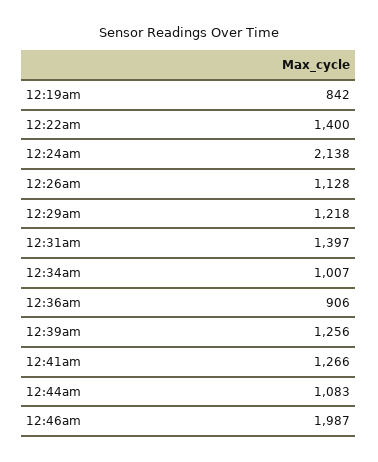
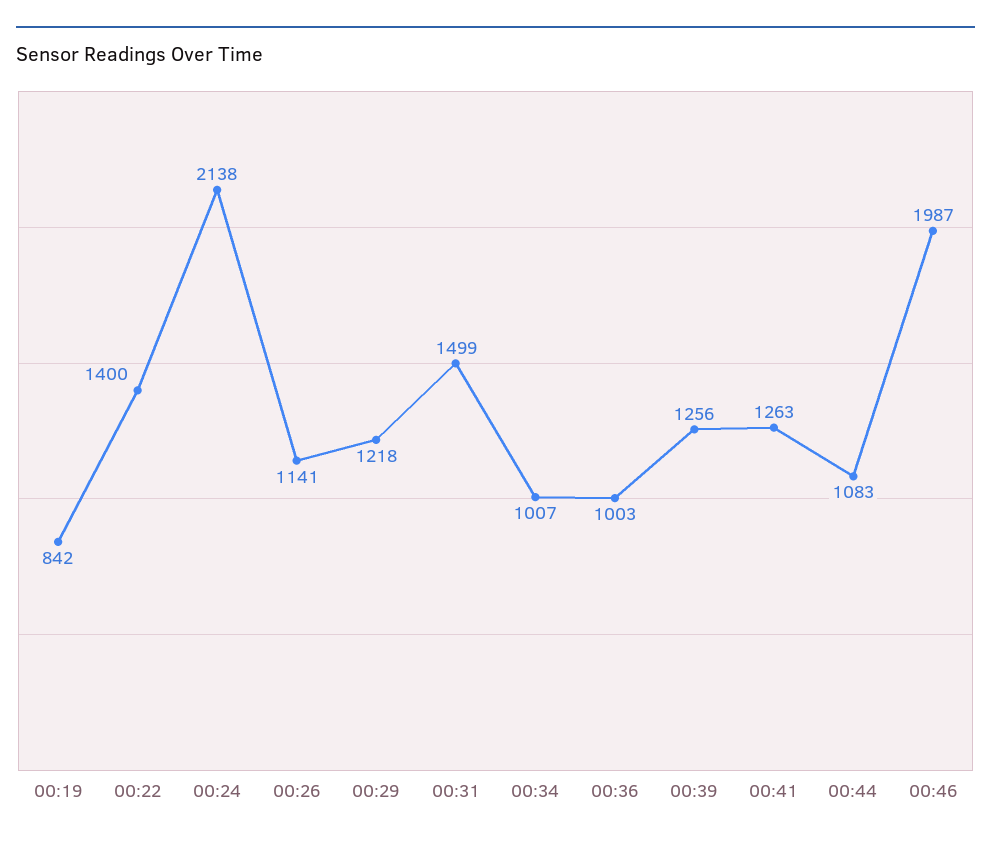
  {
    "12:19am": 842,
    "12:22am": 1400,
    "12:24am": 2138,
-   "12:26am": 1128,
+   "12:26am": 1141,
    "12:29am": 1218,
-   "12:31am": 1397,
+   "12:31am": 1499,
    "12:34am": 1007,
-   "12:36am": 906,
+   "12:36am": 1003,
    "12:39am": 1256,
-   "12:41am": 1266,
+   "12:41am": 1263,
    "12:44am": 1083,
    "12:46am": 1987
  }

